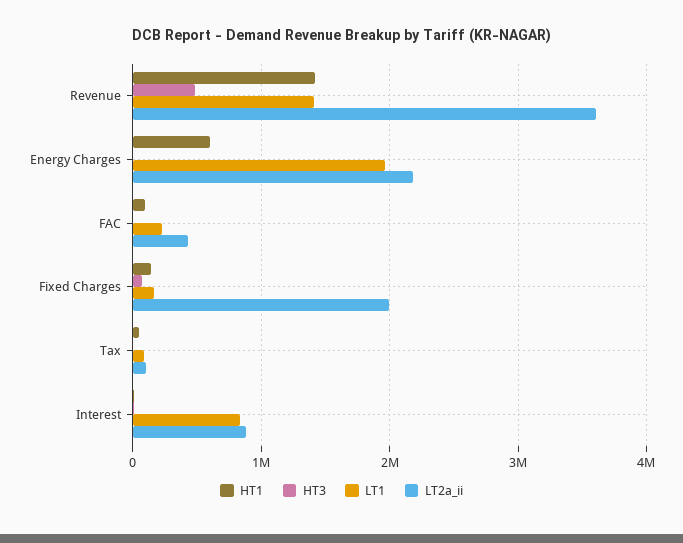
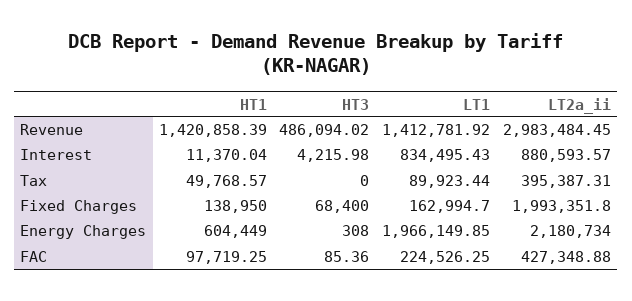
  {
    "HT1": {
      "Revenue": 1420858.39,
      "Energy Charges": 604449,
      "FAC": 97719.25,
      "Fixed Charges": 138950,
      "Tax": 49768.57,
      "Interest": 11370.04
    },
    "HT3": {
      "Revenue": 486094.02,
      "Energy Charges": 308,
      "FAC": 85.36,
      "Fixed Charges": 68400,
      "Tax": 0,
      "Interest": 4215.98
    },
    "LT1": {
      "Revenue": 1412781.92,
      "Energy Charges": 1966149.85,
      "FAC": 224526.25,
      "Fixed Charges": 162994.7,
      "Tax": 89923.44,
      "Interest": 834495.43
    },
    "LT2a_ii": {
-     "Revenue": 3600000,
+     "Revenue": 2983484.45,
      "Energy Charges": 2180734,
      "FAC": 427348.88,
      "Fixed Charges": 1993351.8,
-     "Tax": 100000,
+     "Tax": 395387.31,
      "Interest": 880593.57
    }
  }

